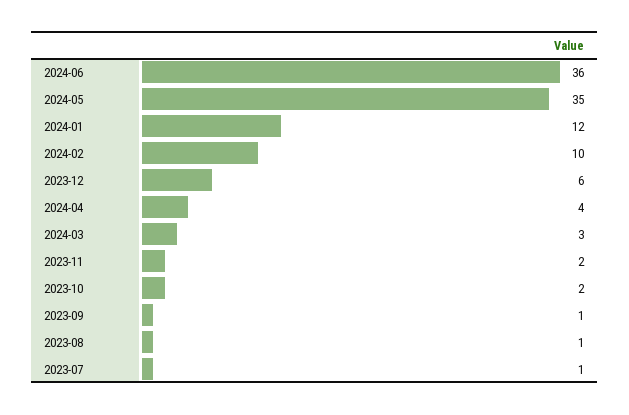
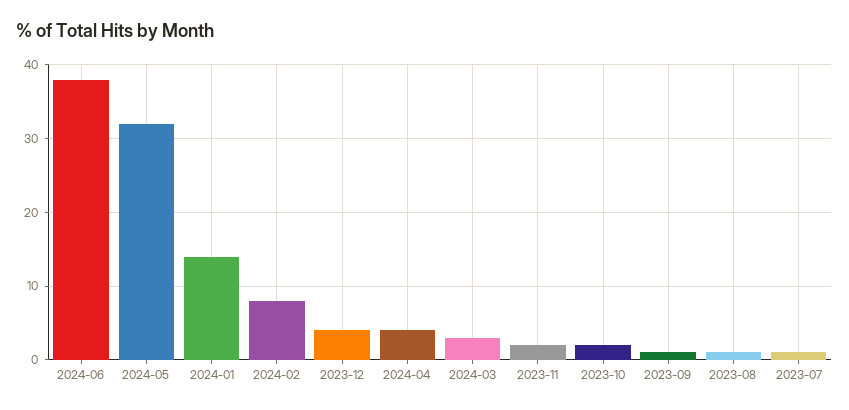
  {
-   "2024-06": 36,
+   "2024-06": 38,
-   "2024-05": 35,
+   "2024-05": 32,
-   "2024-01": 12,
+   "2024-01": 14,
-   "2024-02": 10,
+   "2024-02": 8,
-   "2023-12": 6,
+   "2023-12": 4,
    "2024-04": 4,
    "2024-03": 3,
    "2023-11": 2,
    "2023-10": 2,
    "2023-09": 1,
    "2023-08": 1,
    "2023-07": 1
  }

